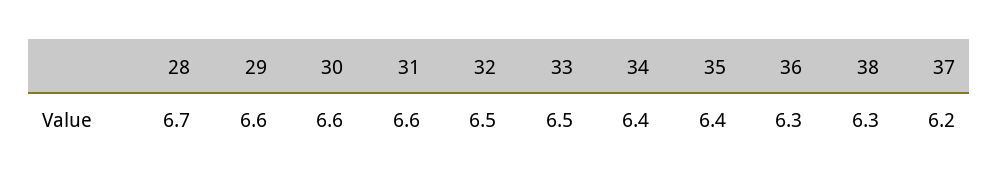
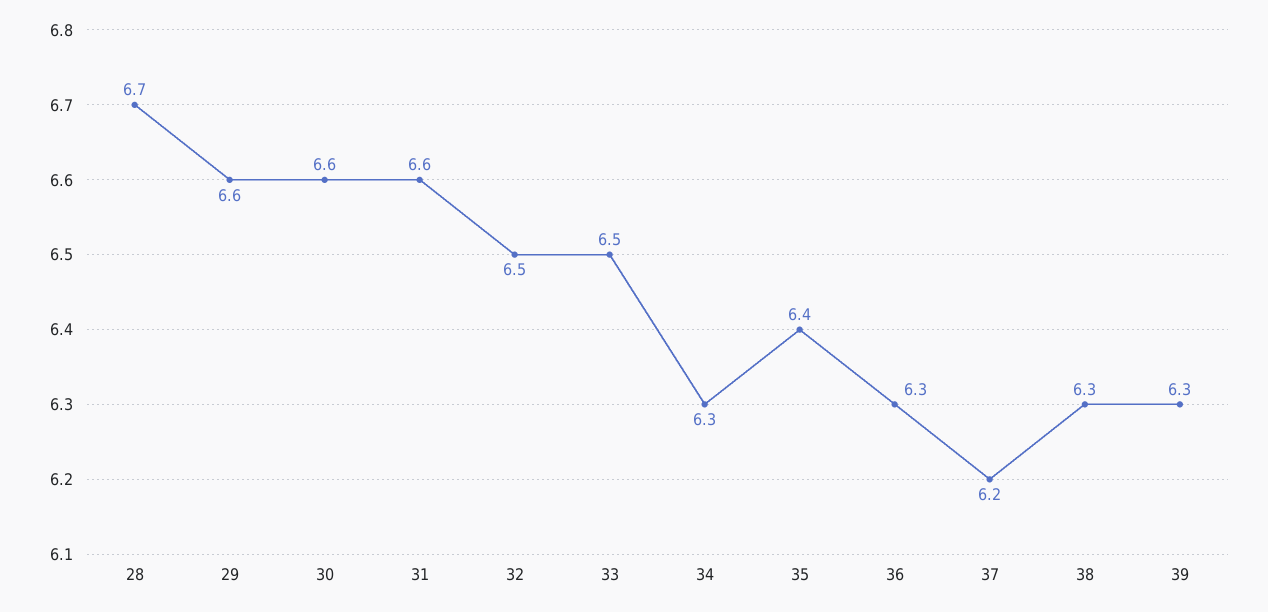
  {
    "28": 6.7,
    "29": 6.6,
    "30": 6.6,
    "31": 6.6,
    "32": 6.5,
    "33": 6.5,
-   "34": 6.4,
+   "34": 6.3,
    "35": 6.4,
    "36": 6.3,
    "38": 6.3,
-   "37": 6.2
+   "37": 6.2,
+   "39": 6.3
  }

